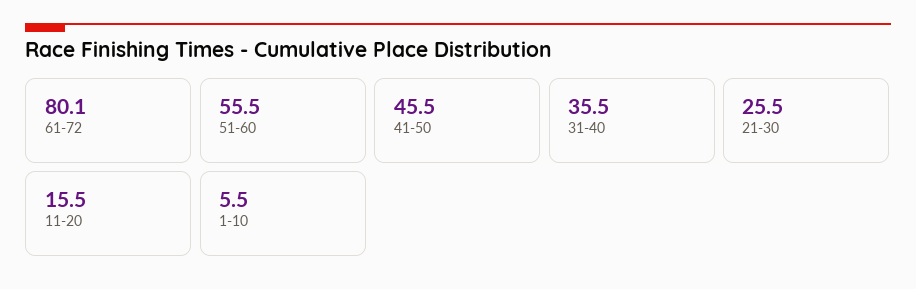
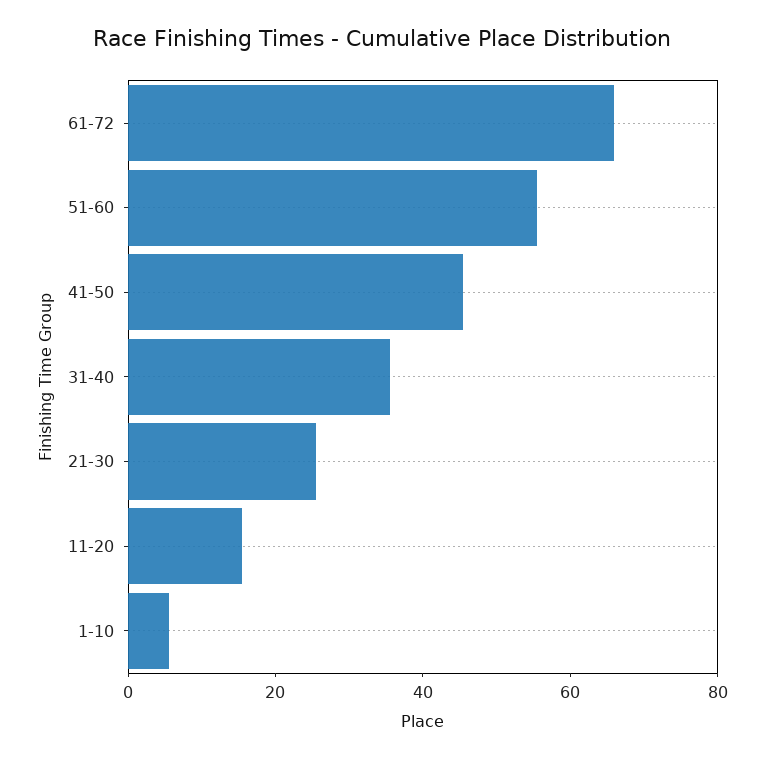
  {
-   "61-72": 80.1,
+   "61-72": 65,
    "51-60": 55.5,
    "41-50": 45.5,
    "31-40": 35.5,
    "21-30": 25.5,
    "11-20": 15.5,
    "1-10": 5.5
  }

